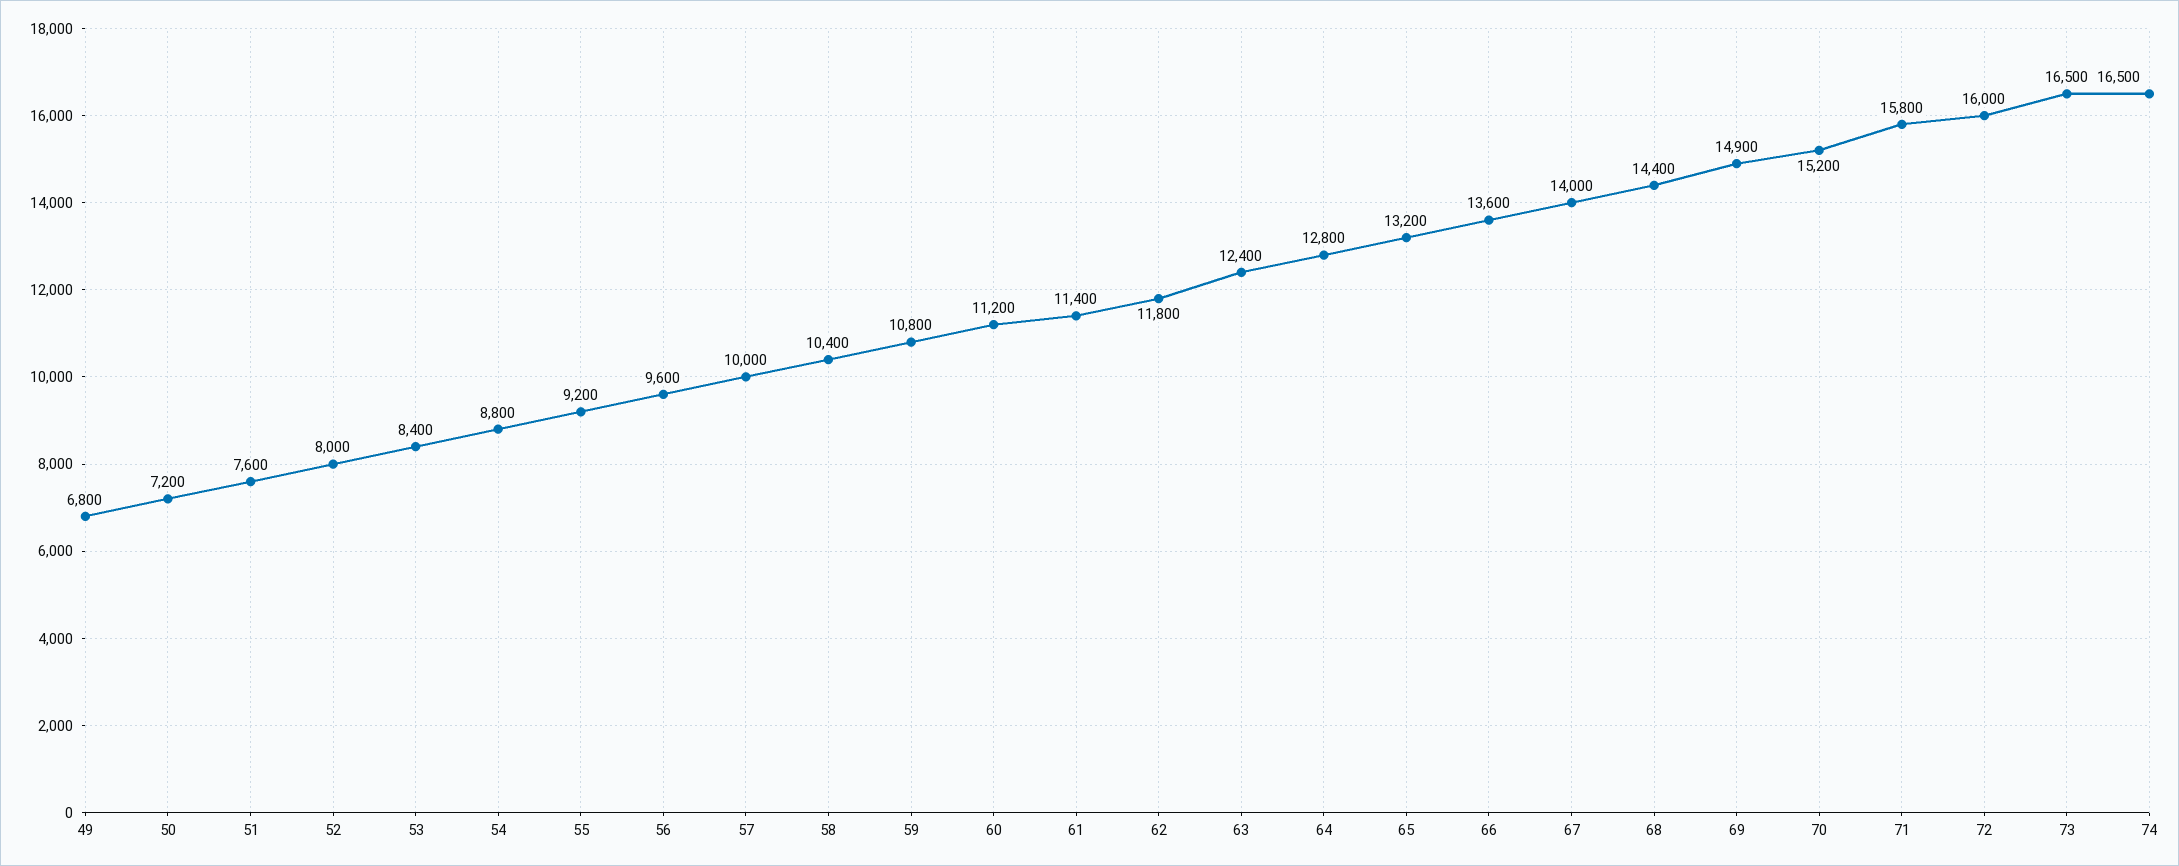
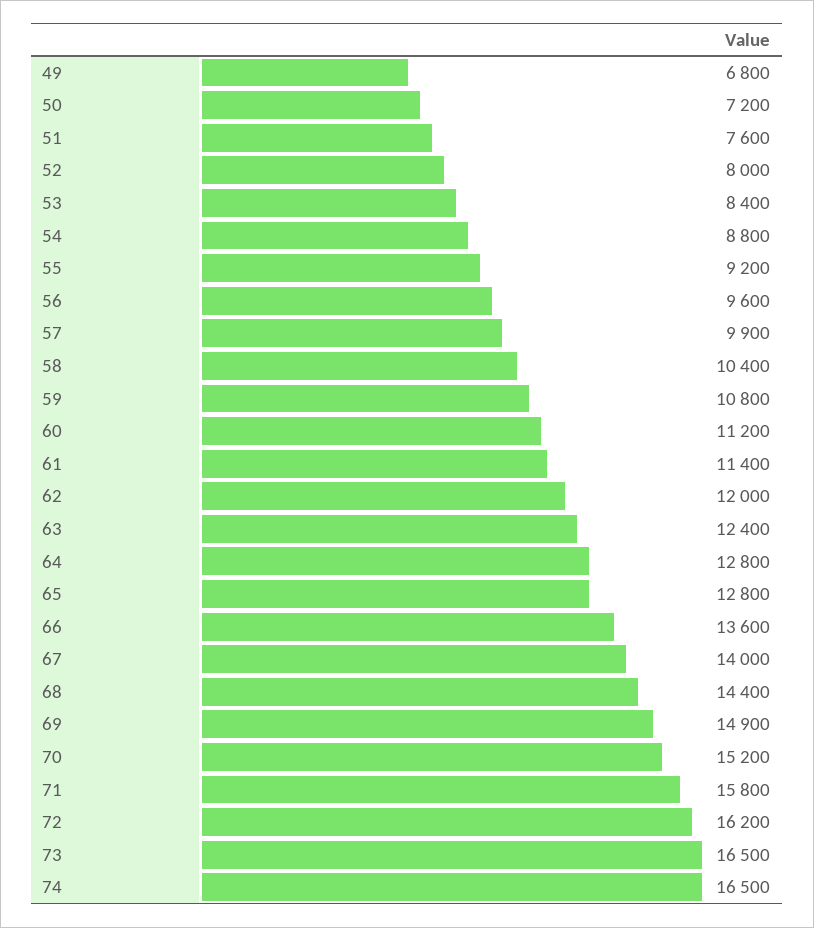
  {
    "49": 6800,
    "50": 7200,
    "51": 7600,
    "52": 8000,
    "53": 8400,
    "54": 8800,
    "55": 9200,
    "56": 9600,
-   "57": 10000,
+   "57": 9900,
    "58": 10400,
    "59": 10800,
    "60": 11200,
    "61": 11400,
-   "62": 11800,
+   "62": 12000,
    "63": 12400,
    "64": 12800,
-   "65": 13200,
+   "65": 12800,
    "66": 13600,
    "67": 14000,
    "68": 14400,
    "69": 14900,
    "70": 15200,
    "71": 15800,
-   "72": 16000,
+   "72": 16200,
    "73": 16500,
    "74": 16500
  }

